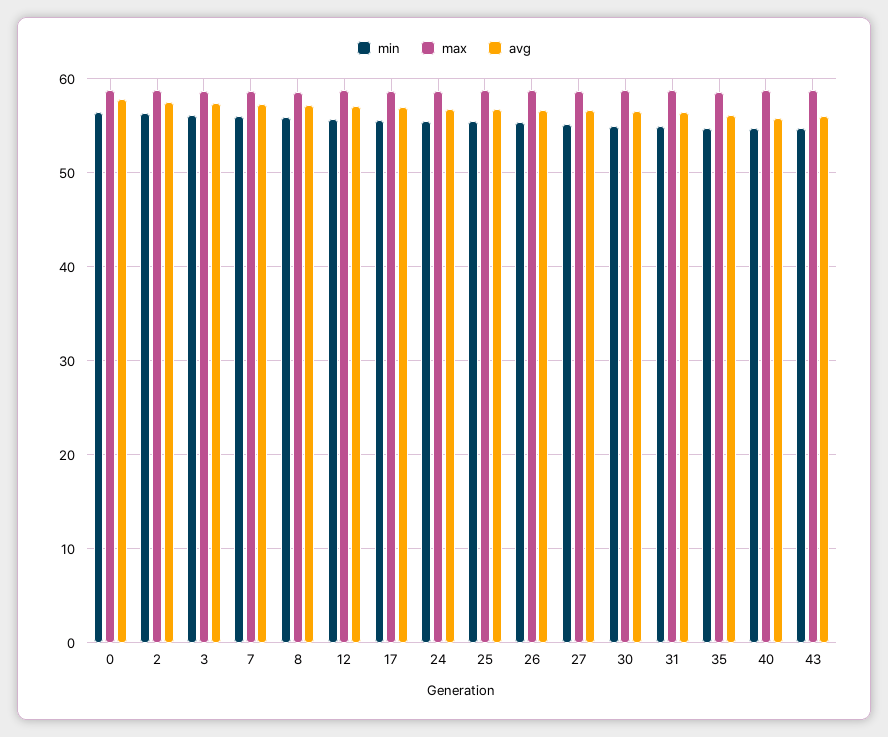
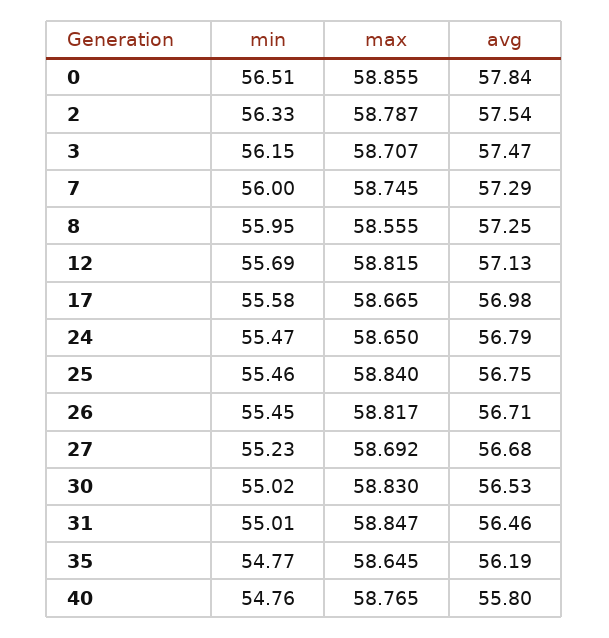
  {
    "min": {
      "0": 56.51,
      "2": 56.33,
      "3": 56.15,
      "7": 56,
      "8": 55.95,
      "12": 55.69,
      "17": 55.58,
      "24": 55.47,
      "25": 55.46,
      "26": 55.45,
      "27": 55.23,
      "30": 55.02,
      "31": 55.01,
      "35": 54.77,
-     "40": 54.76,
+     "40": 54.76
-     "43": 55
    },
    "max": {
      "0": 58.855,
      "2": 58.787,
      "3": 58.707,
      "7": 58.745,
      "8": 58.555,
      "12": 58.815,
      "17": 58.665,
      "24": 58.65,
      "25": 58.84,
      "26": 58.817,
      "27": 58.692,
      "30": 58.83,
      "31": 58.847,
      "35": 58.645,
-     "40": 58.765,
+     "40": 58.765
-     "43": 59
    },
    "avg": {
      "0": 57.84,
      "2": 57.54,
      "3": 57.47,
      "7": 57.29,
      "8": 57.25,
      "12": 57.13,
      "17": 56.98,
      "24": 56.79,
      "25": 56.75,
      "26": 56.71,
      "27": 56.68,
      "30": 56.53,
      "31": 56.46,
      "35": 56.19,
-     "40": 55.8,
+     "40": 55.8
-     "43": 56
    }
  }

